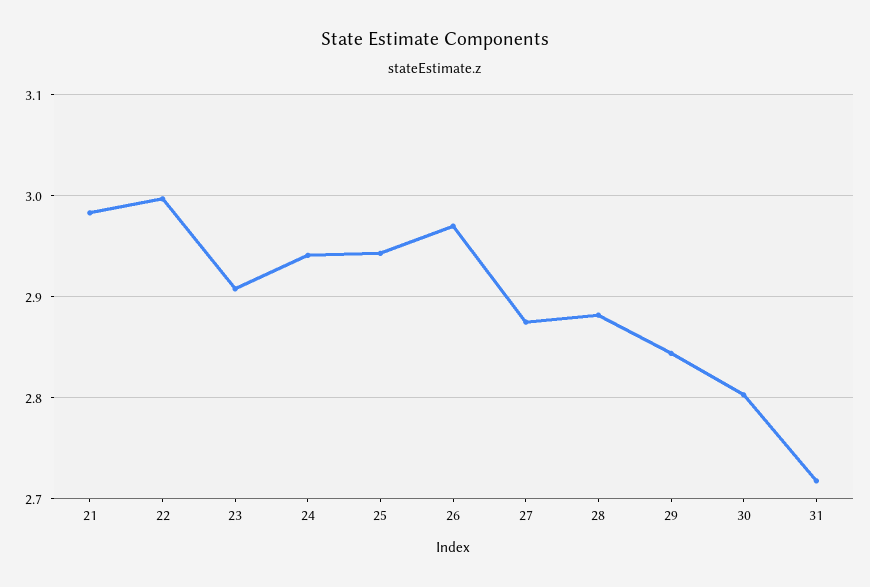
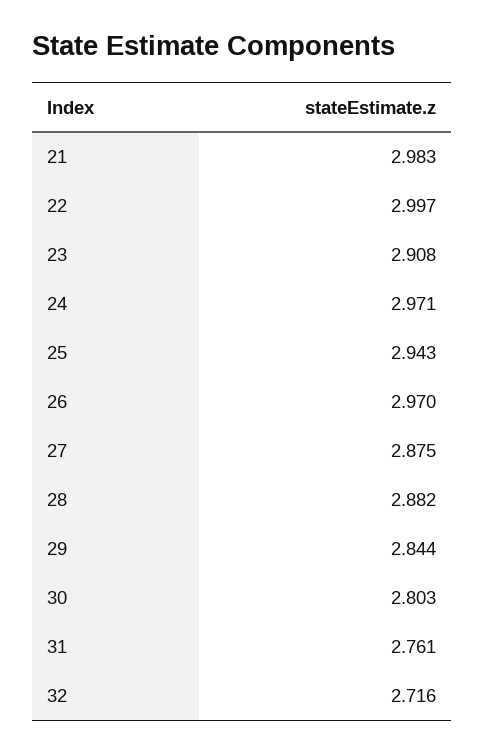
  {
    "21": 2.983,
    "22": 2.997,
    "23": 2.908,
-   "24": 2.94,
+   "24": 2.971,
    "25": 2.943,
    "26": 2.97,
    "27": 2.875,
    "28": 2.882,
    "29": 2.844,
    "30": 2.803,
-   "31": 2.72
+   "31": 2.761,
+   "32": 2.716
  }

